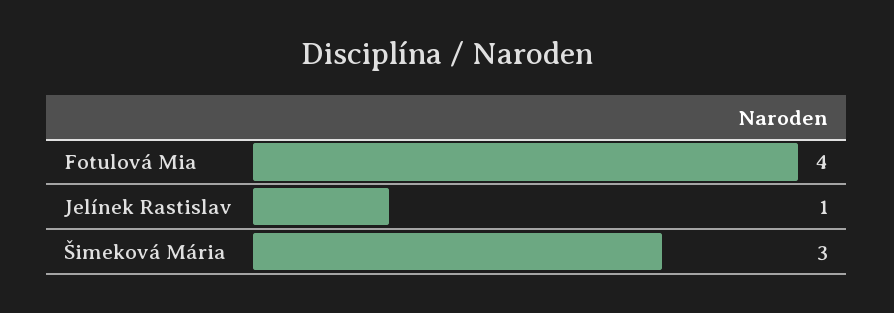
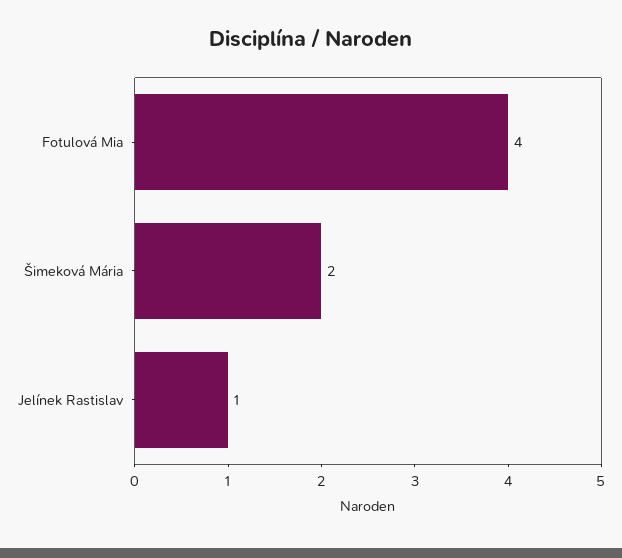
  {
    "Fotulová Mia": 4,
    "Jelínek Rastislav": 1,
-   "Šimeková Mária": 3
+   "Šimeková Mária": 2
  }

